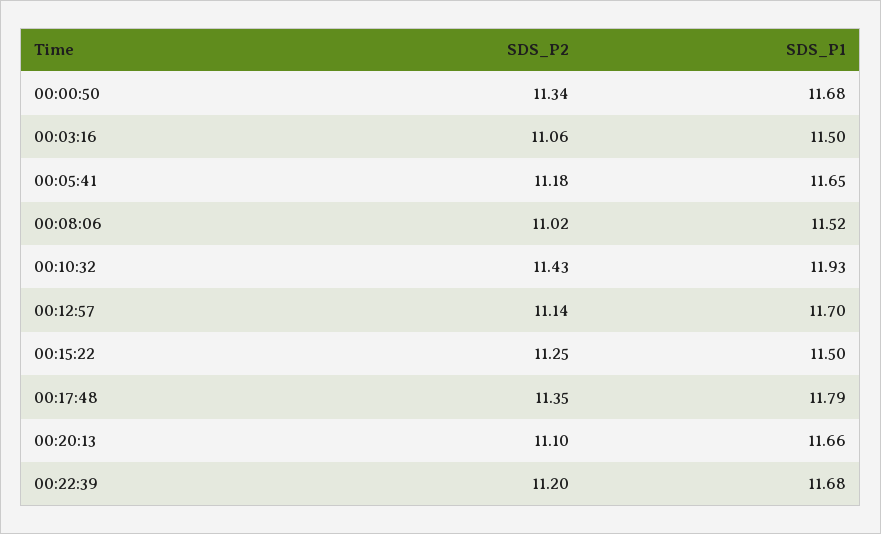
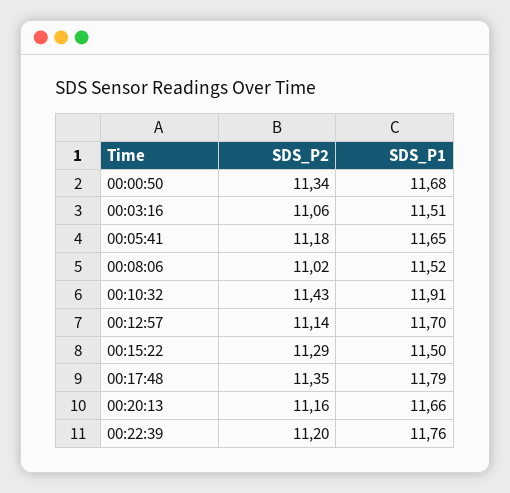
  {
    "SDS_P2": {
      "00:00:50": 11.34,
      "00:03:16": 11.06,
      "00:05:41": 11.18,
      "00:08:06": 11.02,
      "00:10:32": 11.43,
      "00:12:57": 11.14,
-     "00:15:22": 11.25,
+     "00:15:22": 11.29,
      "00:17:48": 11.35,
-     "00:20:13": 11.1,
+     "00:20:13": 11.16,
      "00:22:39": 11.2
    },
    "SDS_P1": {
      "00:00:50": 11.68,
-     "00:03:16": 11.5,
+     "00:03:16": 11.51,
      "00:05:41": 11.65,
      "00:08:06": 11.52,
-     "00:10:32": 11.93,
+     "00:10:32": 11.91,
      "00:12:57": 11.7,
      "00:15:22": 11.5,
      "00:17:48": 11.79,
      "00:20:13": 11.66,
-     "00:22:39": 11.68
+     "00:22:39": 11.76
    }
  }

